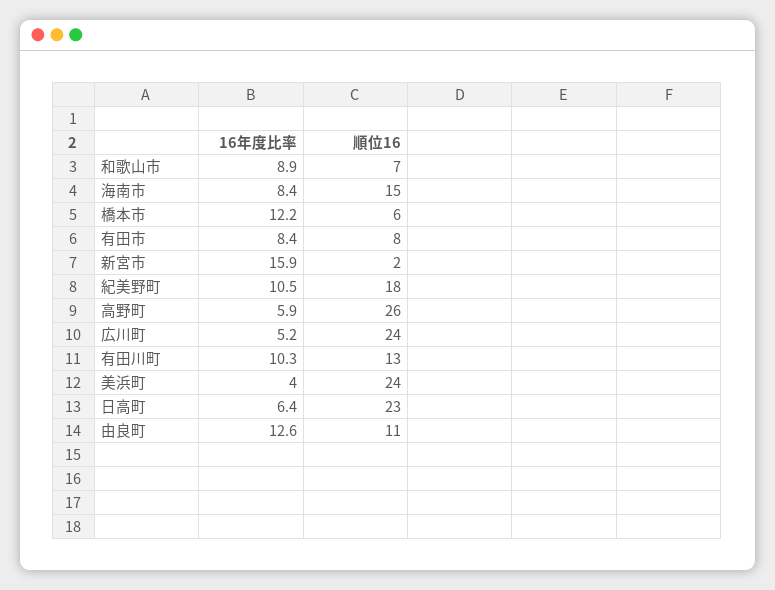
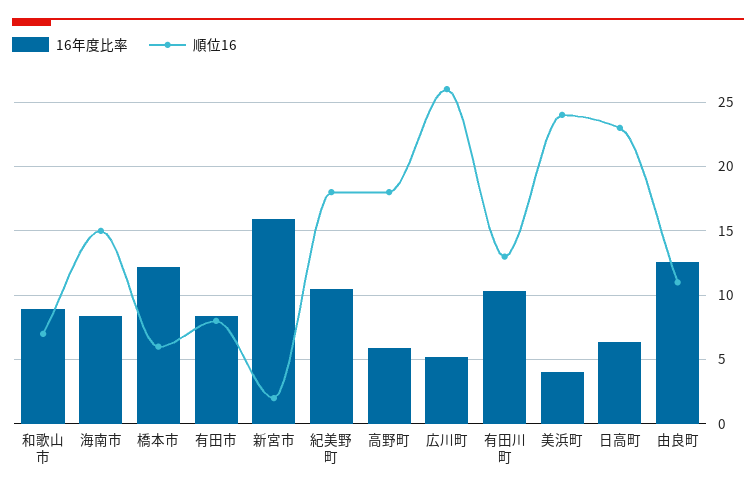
  {
    "16年度比率": {
      "和歌山市": 8.9,
      "海南市": 8.4,
      "橋本市": 12.2,
      "有田市": 8.4,
      "新宮市": 15.9,
      "紀美野町": 10.5,
      "高野町": 5.9,
      "広川町": 5.2,
      "有田川町": 10.3,
      "美浜町": 4,
      "日高町": 6.4,
      "由良町": 12.6
    },
    "順位16": {
      "和歌山市": 7,
      "海南市": 15,
      "橋本市": 6,
      "有田市": 8,
      "新宮市": 2,
      "紀美野町": 18,
-     "高野町": 26,
+     "高野町": 18,
-     "広川町": 24,
+     "広川町": 26,
      "有田川町": 13,
      "美浜町": 24,
      "日高町": 23,
      "由良町": 11
    }
  }

